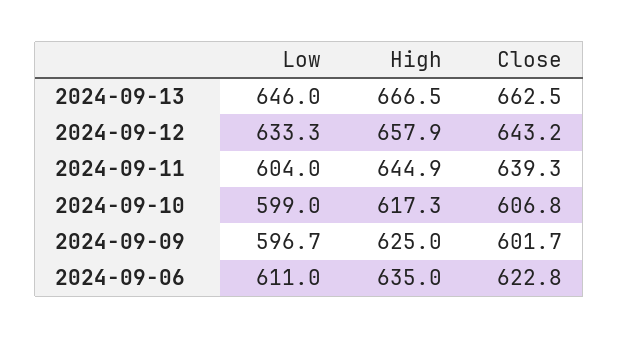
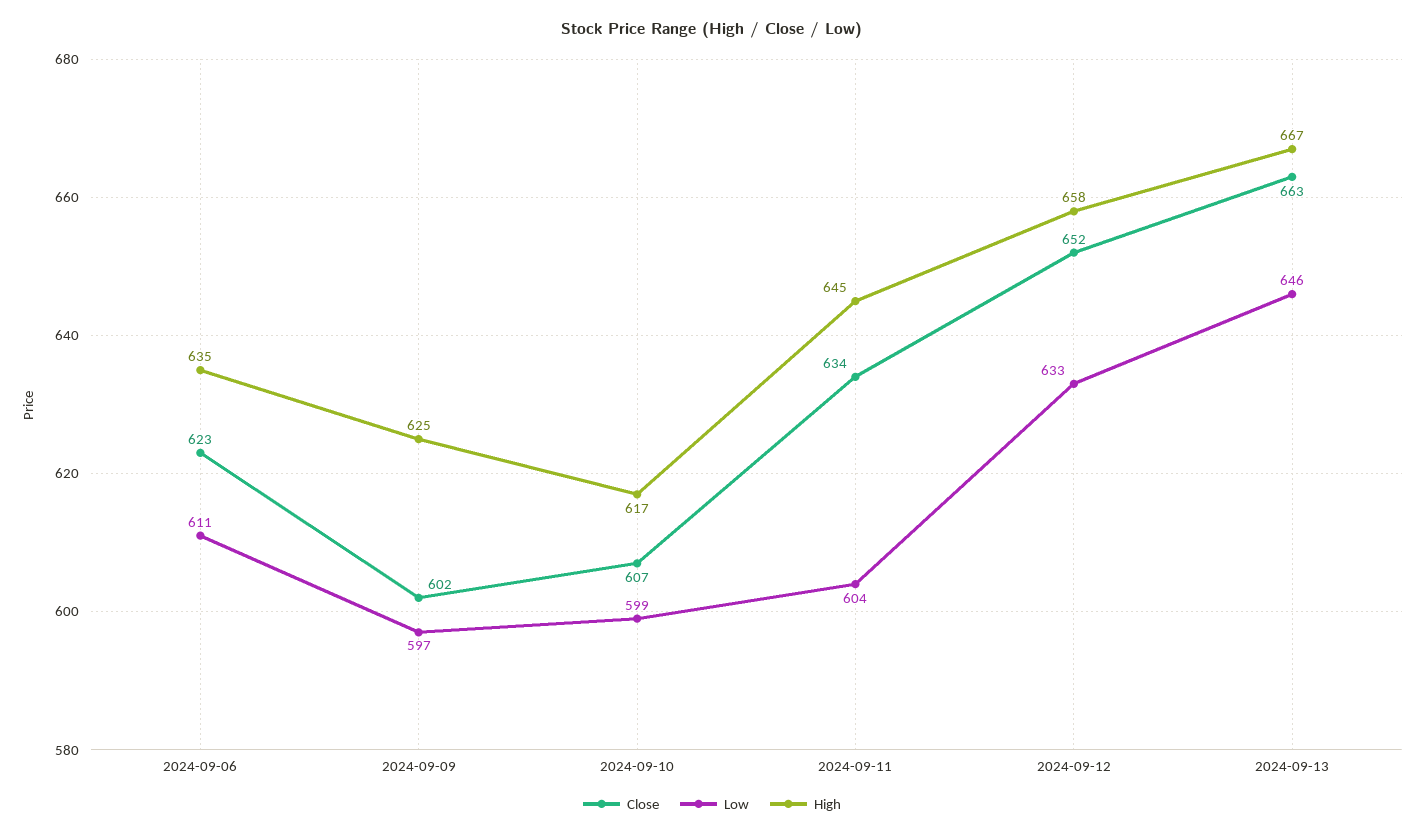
  {
    "Low": {
      "2024-09-13": 646,
      "2024-09-12": 633.3,
      "2024-09-11": 604,
      "2024-09-10": 599,
      "2024-09-09": 596.7,
      "2024-09-06": 611
    },
    "High": {
      "2024-09-13": 666.5,
      "2024-09-12": 657.9,
      "2024-09-11": 644.9,
      "2024-09-10": 617.3,
      "2024-09-09": 625,
      "2024-09-06": 635
    },
    "Close": {
      "2024-09-13": 662.5,
-     "2024-09-12": 643.2,
+     "2024-09-12": 652,
-     "2024-09-11": 639.3,
+     "2024-09-11": 634,
      "2024-09-10": 606.8,
      "2024-09-09": 601.7,
      "2024-09-06": 622.8
    }
  }

